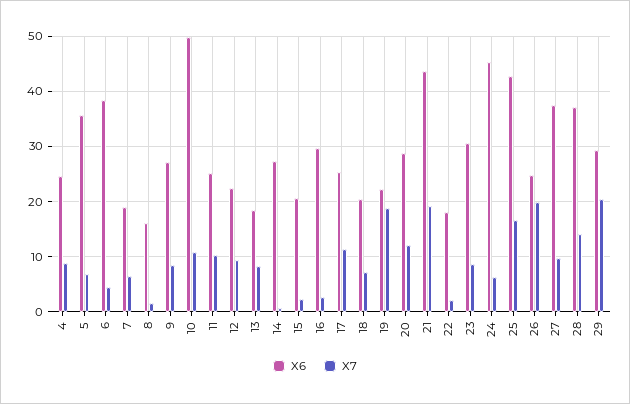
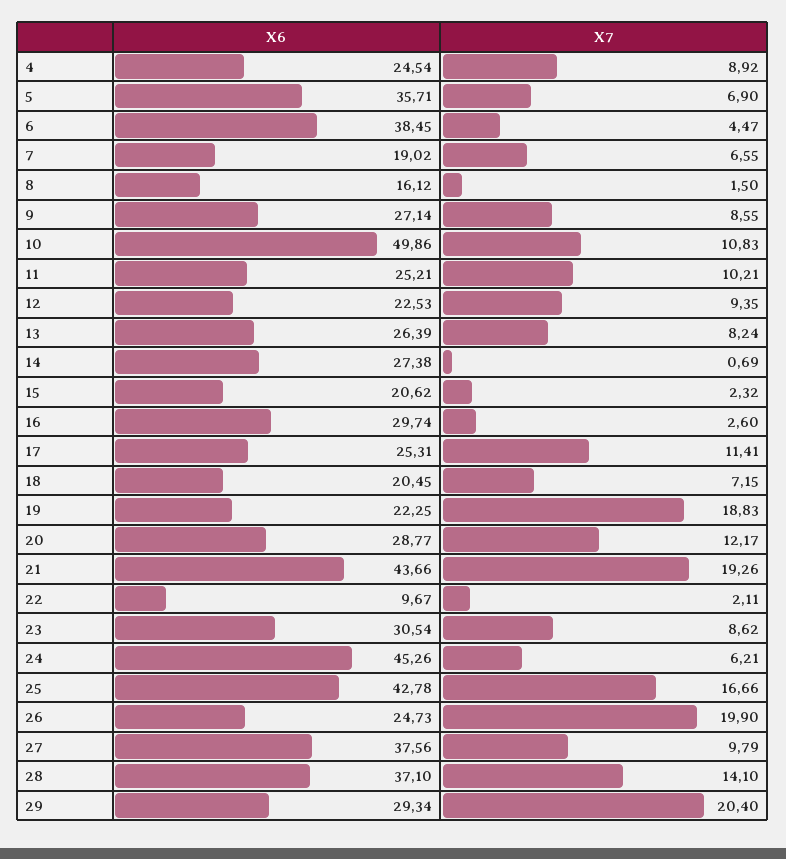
  {
    "X6": {
      "4": 24.54,
      "5": 35.71,
      "6": 38.45,
      "7": 19.02,
      "8": 16.12,
      "9": 27.14,
      "10": 49.86,
      "11": 25.21,
      "12": 22.53,
-     "13": 18,
+     "13": 26.39,
      "14": 27.38,
      "15": 20.62,
      "16": 29.74,
      "17": 25.31,
      "18": 20.45,
      "19": 22.25,
      "20": 28.77,
      "21": 43.66,
-     "22": 18,
+     "22": 9.67,
      "23": 30.54,
      "24": 45.26,
      "25": 42.78,
      "26": 24.73,
      "27": 37.56,
      "28": 37.1,
      "29": 29.34
    },
    "X7": {
      "4": 8.92,
      "5": 6.9,
      "6": 4.47,
      "7": 6.55,
      "8": 1.5,
      "9": 8.55,
      "10": 10.83,
      "11": 10.21,
      "12": 9.35,
      "13": 8.24,
      "14": 0.69,
      "15": 2.32,
      "16": 2.6,
      "17": 11.41,
      "18": 7.15,
      "19": 18.83,
      "20": 12.17,
      "21": 19.26,
      "22": 2.11,
      "23": 8.62,
      "24": 6.21,
      "25": 16.66,
      "26": 19.9,
      "27": 9.79,
      "28": 14.1,
      "29": 20.4
    }
  }

